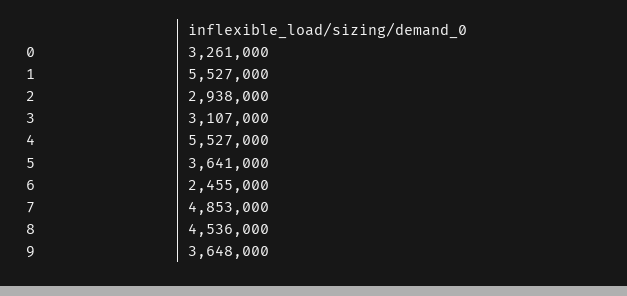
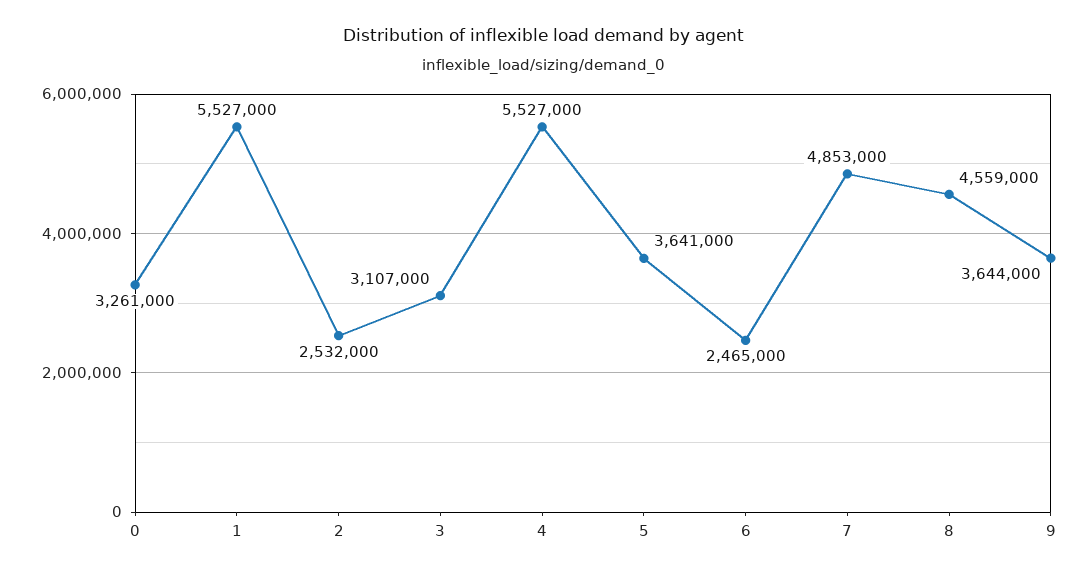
  {
    "0": 3261000,
    "1": 5527000,
-   "2": 2938000,
+   "2": 2532000,
    "3": 3107000,
    "4": 5527000,
    "5": 3641000,
-   "6": 2455000,
+   "6": 2465000,
    "7": 4853000,
-   "8": 4536000,
+   "8": 4559000,
-   "9": 3648000
+   "9": 3644000
  }

